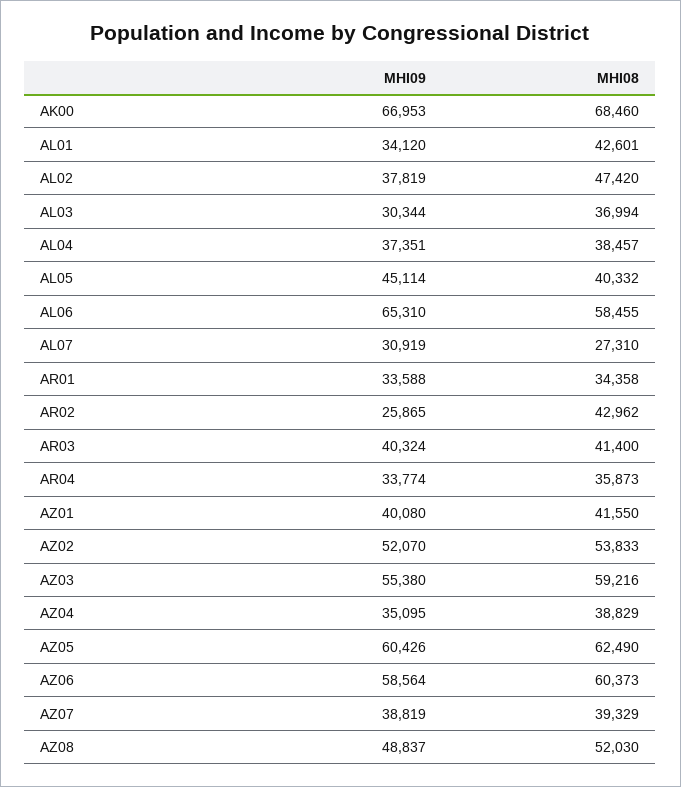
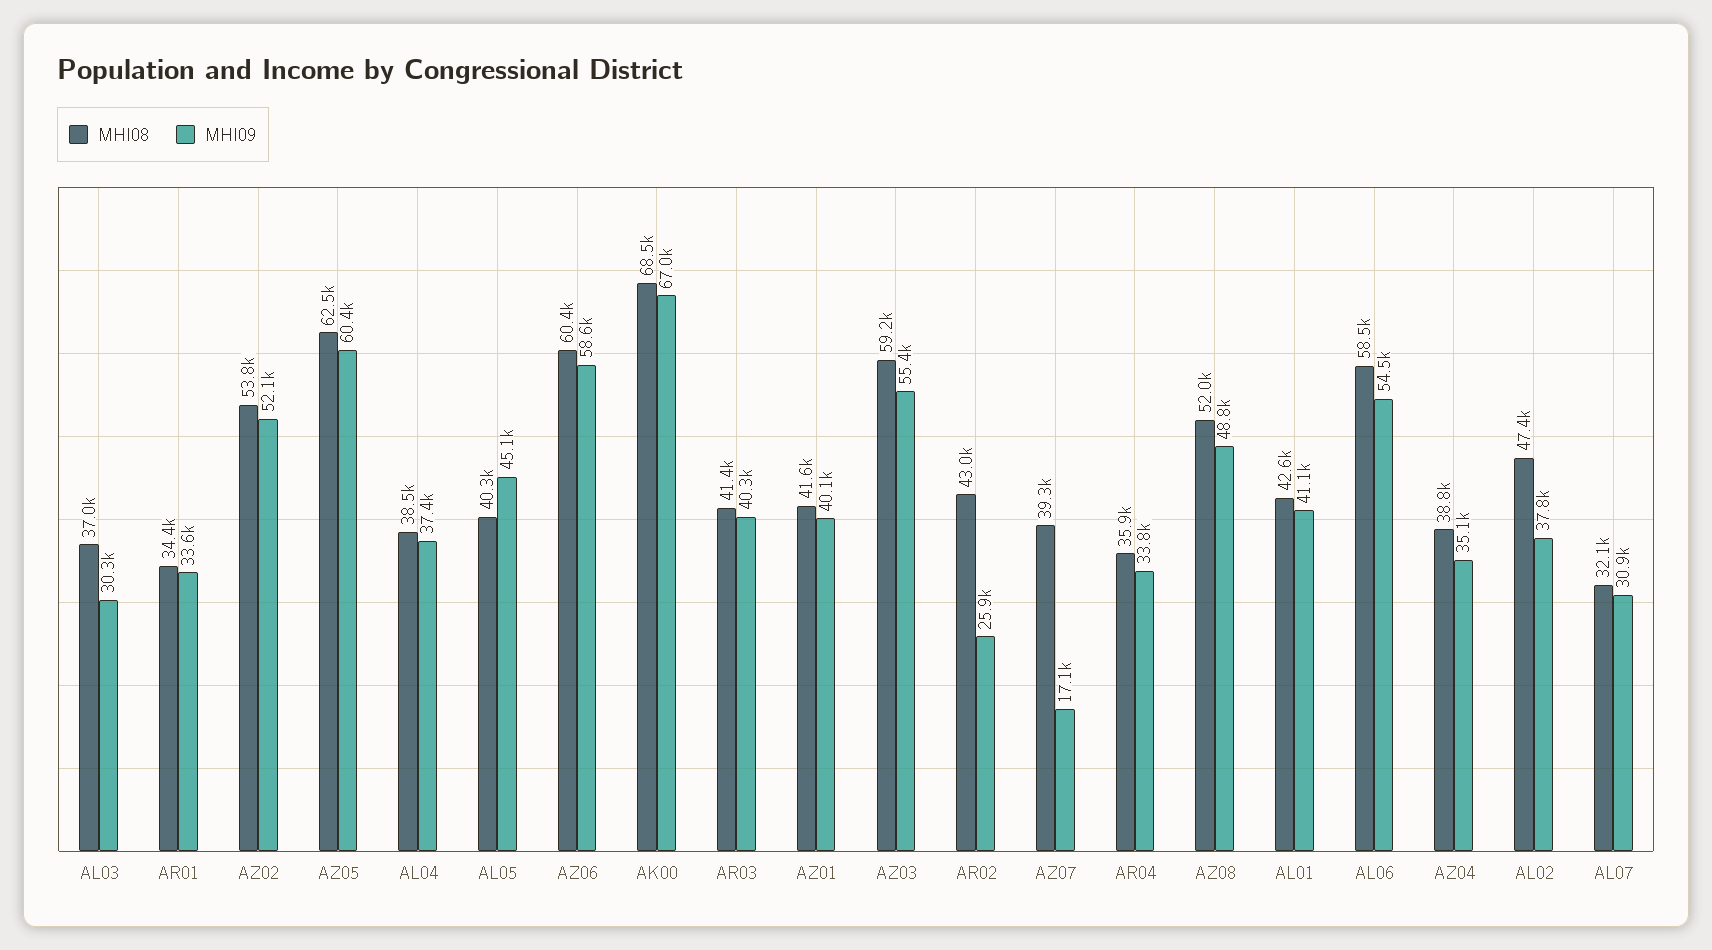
  {
    "MHI09": {
      "AK00": 66953,
-     "AL01": 34120,
+     "AL01": 41100,
      "AL02": 37819,
      "AL03": 30344,
      "AL04": 37351,
      "AL05": 45114,
-     "AL06": 65310,
+     "AL06": 54500,
      "AL07": 30919,
      "AR01": 33588,
      "AR02": 25865,
      "AR03": 40324,
      "AR04": 33774,
      "AZ01": 40080,
      "AZ02": 52070,
      "AZ03": 55380,
      "AZ04": 35095,
      "AZ05": 60426,
      "AZ06": 58564,
-     "AZ07": 38819,
+     "AZ07": 17100,
      "AZ08": 48837
    },
    "MHI08": {
      "AK00": 68460,
      "AL01": 42601,
      "AL02": 47420,
      "AL03": 36994,
      "AL04": 38457,
      "AL05": 40332,
      "AL06": 58455,
-     "AL07": 27310,
+     "AL07": 32100,
      "AR01": 34358,
      "AR02": 42962,
      "AR03": 41400,
      "AR04": 35873,
      "AZ01": 41550,
      "AZ02": 53833,
      "AZ03": 59216,
      "AZ04": 38829,
      "AZ05": 62490,
      "AZ06": 60373,
      "AZ07": 39329,
      "AZ08": 52030
    }
  }

